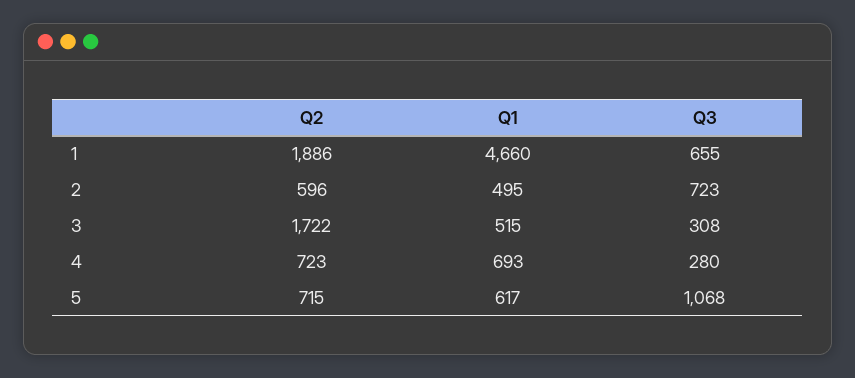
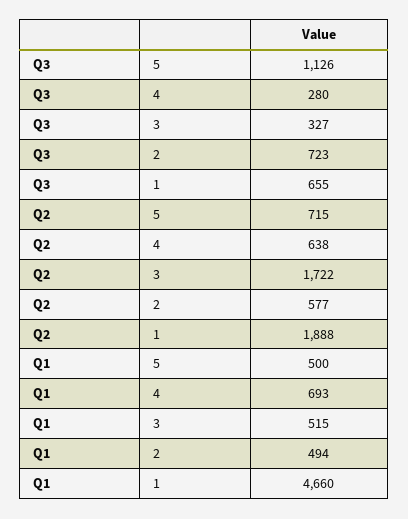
  {
    "Q2": {
-     "1": 1886,
+     "1": 1888,
-     "2": 596,
+     "2": 577,
      "3": 1722,
-     "4": 723,
+     "4": 638,
      "5": 715
    },
    "Q1": {
      "1": 4660,
-     "2": 495,
+     "2": 494,
      "3": 515,
      "4": 693,
-     "5": 617
+     "5": 500
    },
    "Q3": {
      "1": 655,
      "2": 723,
-     "3": 308,
+     "3": 327,
      "4": 280,
-     "5": 1068
+     "5": 1126
    }
  }

